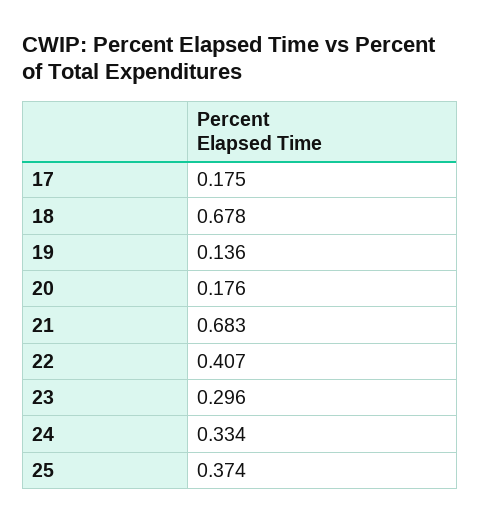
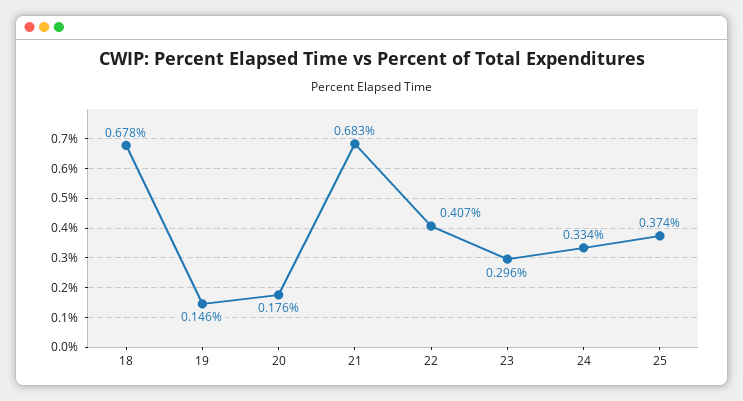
  {
-   "17": 0.175,
    "18": 0.678,
-   "19": 0.136,
+   "19": 0.146,
    "20": 0.176,
    "21": 0.683,
    "22": 0.407,
    "23": 0.296,
    "24": 0.334,
    "25": 0.374
  }

